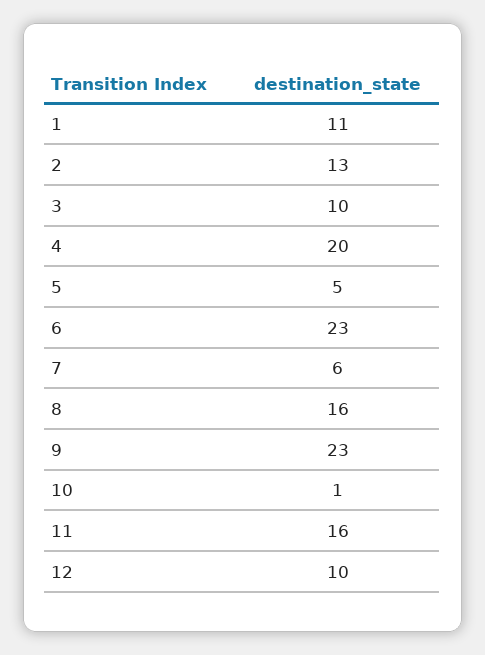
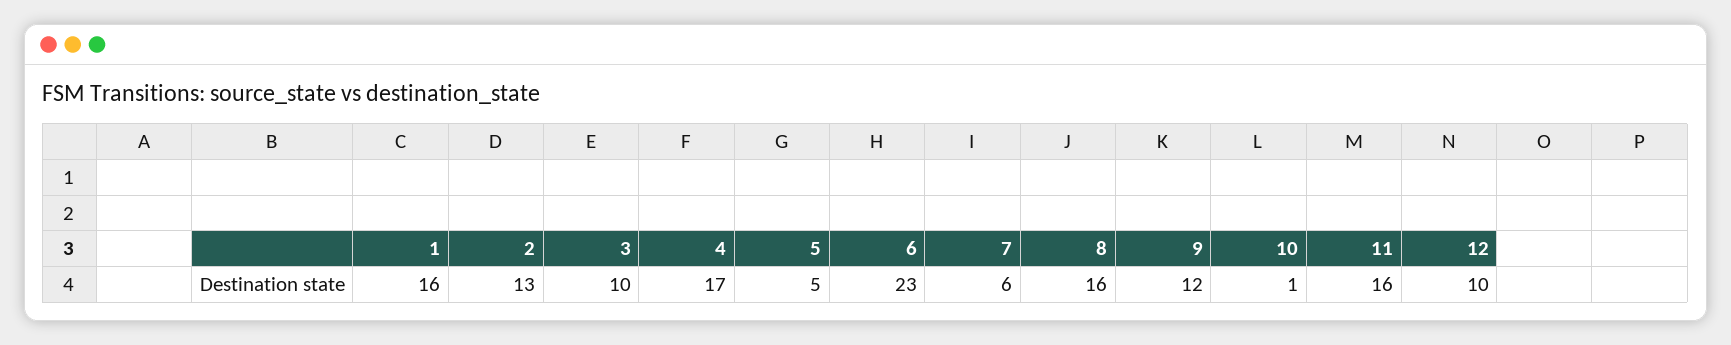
  {
-   "1": 11,
+   "1": 16,
    "2": 13,
    "3": 10,
-   "4": 20,
+   "4": 17,
    "5": 5,
    "6": 23,
    "7": 6,
    "8": 16,
-   "9": 23,
+   "9": 12,
    "10": 1,
    "11": 16,
    "12": 10
  }

